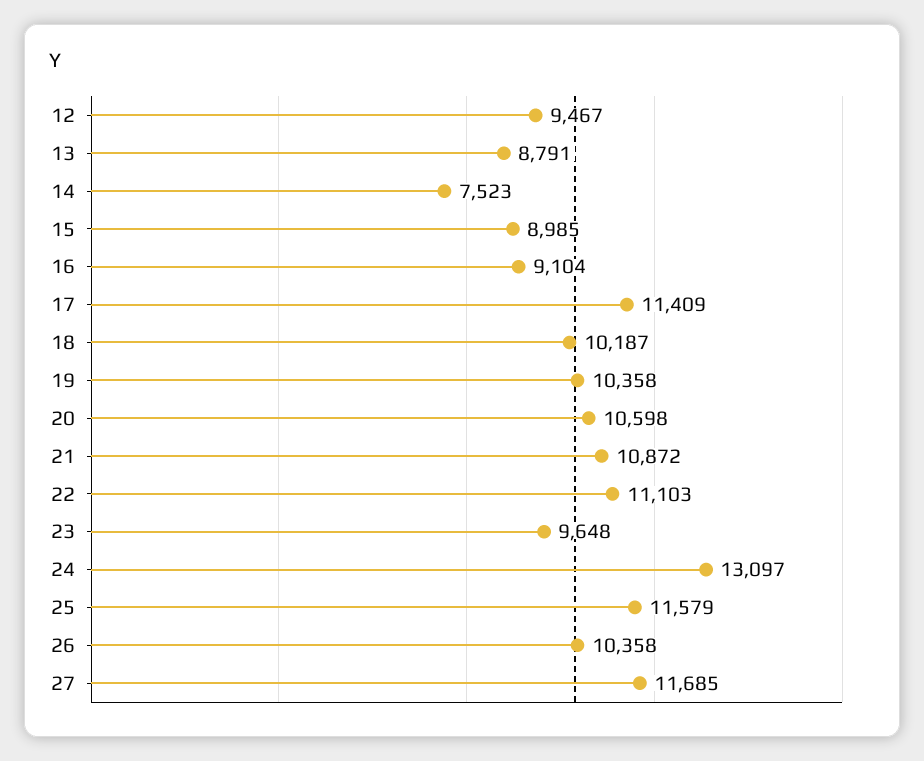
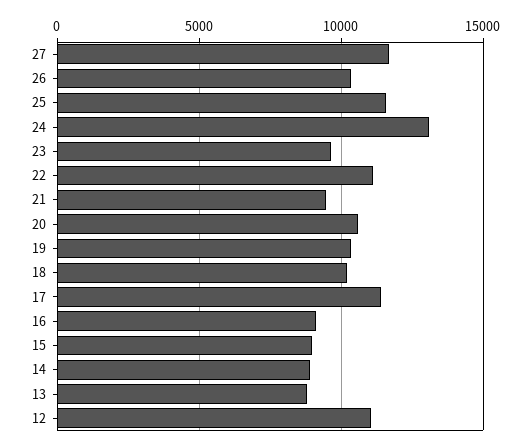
  {
-   "12": 9467,
+   "12": 11000,
    "13": 8791,
-   "14": 7523,
+   "14": 9000,
    "15": 8985,
    "16": 9104,
    "17": 11409,
    "18": 10187,
    "19": 10358,
    "20": 10598,
-   "21": 10872,
+   "21": 9500,
    "22": 11103,
    "23": 9648,
    "24": 13097,
    "25": 11579,
    "26": 10358,
    "27": 11685
  }

